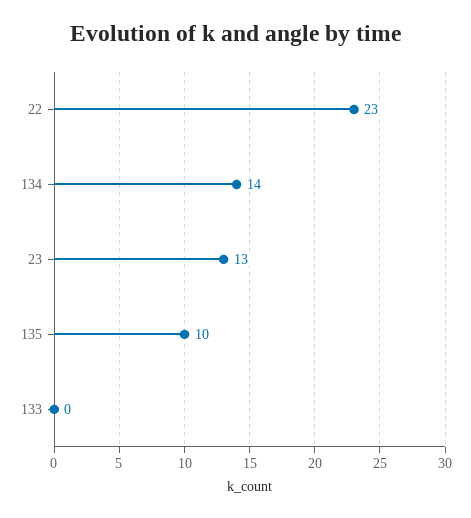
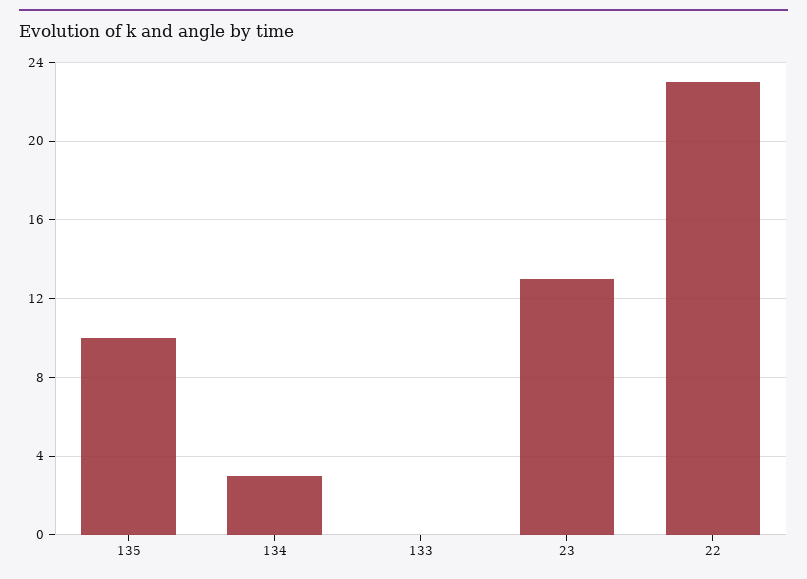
  {
    "22": 23,
-   "134": 14,
+   "134": 3,
    "23": 13,
    "135": 10,
    "133": 0
  }

